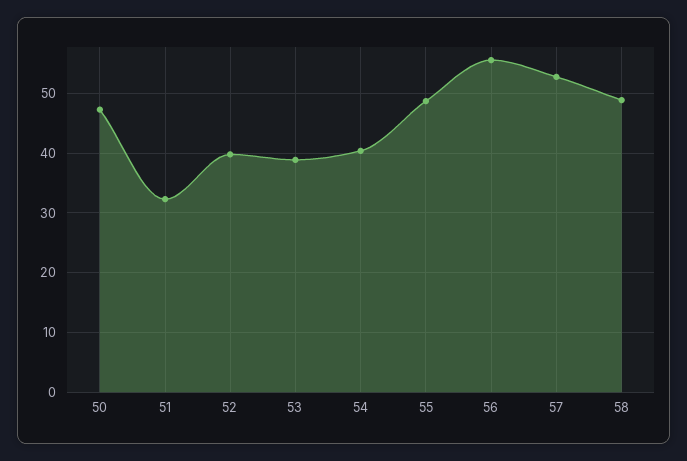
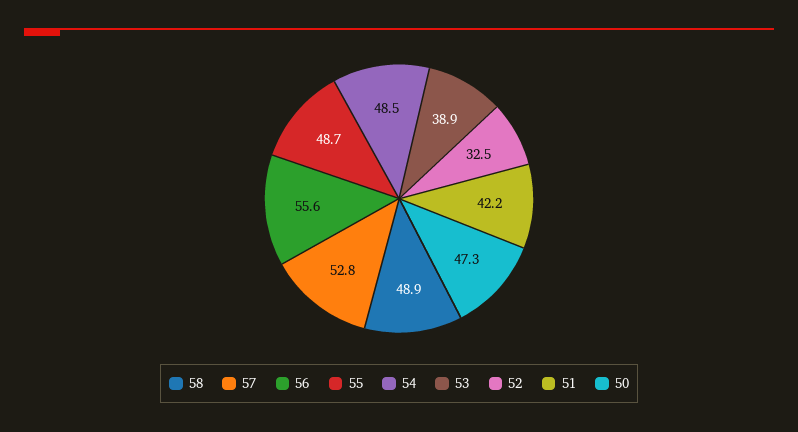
  {
    "50": 47.3,
-   "51": 32,
+   "51": 42.2,
-   "52": 40,
+   "52": 32.5,
    "53": 38.9,
-   "54": 40,
+   "54": 48.5,
    "55": 48.7,
    "56": 55.6,
    "57": 52.8,
    "58": 48.9
  }

